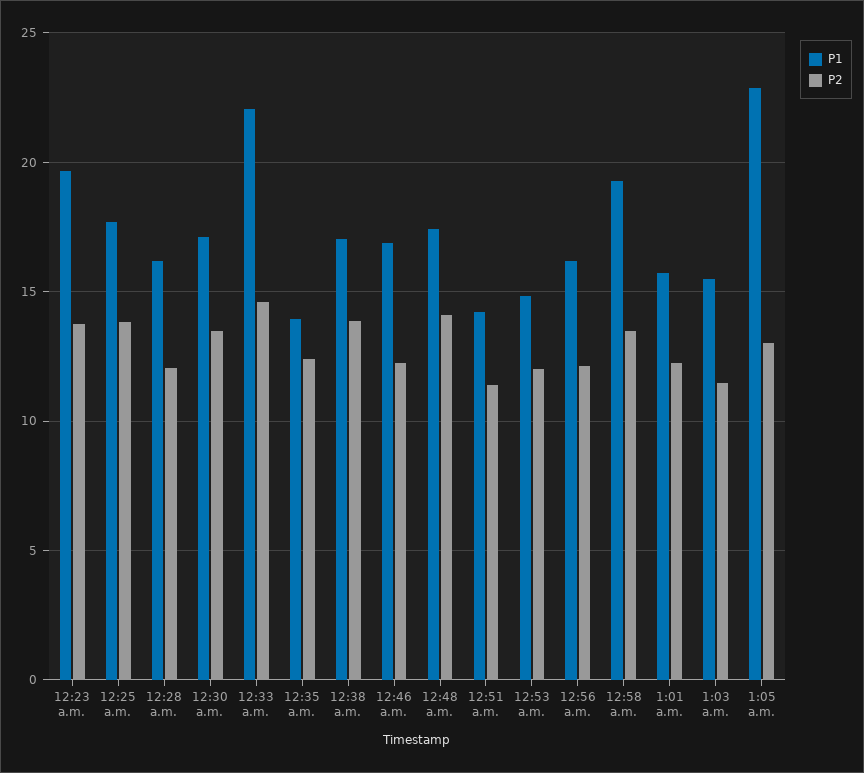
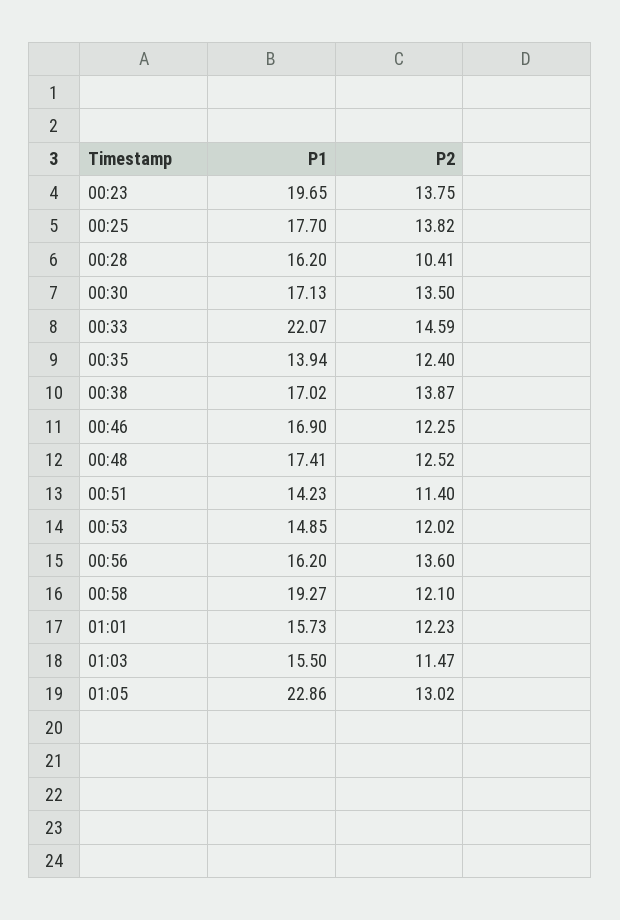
  {
    "P1": {
      "12:23 a.m.": 19.65,
      "12:25 a.m.": 17.7,
      "12:28 a.m.": 16.2,
      "12:30 a.m.": 17.13,
      "12:33 a.m.": 22.07,
      "12:35 a.m.": 13.94,
      "12:38 a.m.": 17.02,
      "12:46 a.m.": 16.9,
      "12:48 a.m.": 17.41,
      "12:51 a.m.": 14.23,
      "12:53 a.m.": 14.85,
      "12:56 a.m.": 16.2,
      "12:58 a.m.": 19.27,
      "1:01 a.m.": 15.73,
      "1:03 a.m.": 15.5,
      "1:05 a.m.": 22.86
    },
    "P2": {
      "12:23 a.m.": 13.75,
      "12:25 a.m.": 13.82,
-     "12:28 a.m.": 12,
+     "12:28 a.m.": 10.41,
      "12:30 a.m.": 13.5,
      "12:33 a.m.": 14.59,
      "12:35 a.m.": 12.4,
      "12:38 a.m.": 13.87,
      "12:46 a.m.": 12.25,
-     "12:48 a.m.": 14,
+     "12:48 a.m.": 12.52,
      "12:51 a.m.": 11.4,
      "12:53 a.m.": 12.02,
-     "12:56 a.m.": 12,
+     "12:56 a.m.": 13.6,
-     "12:58 a.m.": 13.5,
+     "12:58 a.m.": 12.1,
      "1:01 a.m.": 12.23,
      "1:03 a.m.": 11.47,
      "1:05 a.m.": 13.02
    }
  }

